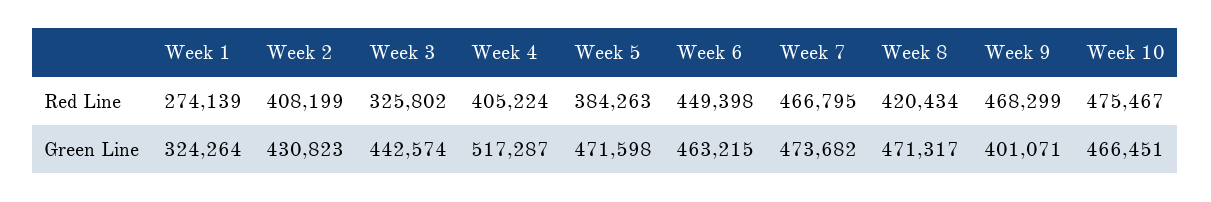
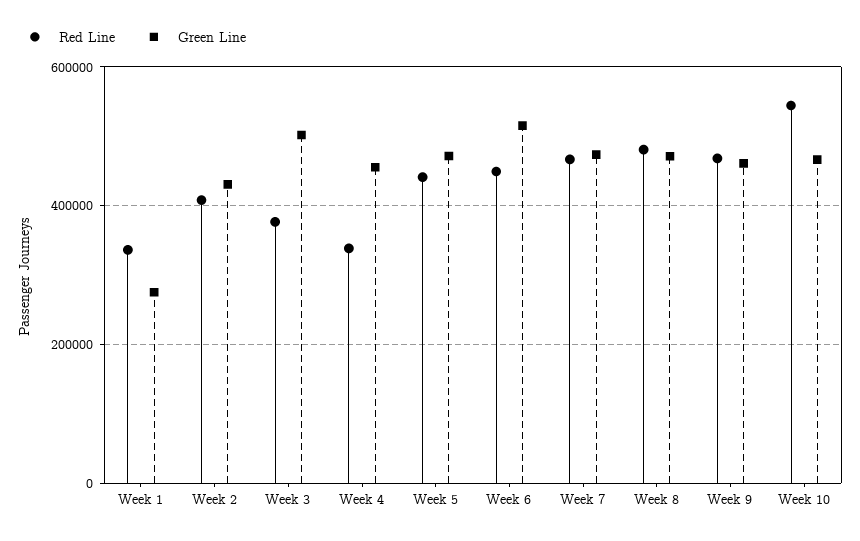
  {
    "Red Line": {
-     "Week 1": 274139,
+     "Week 1": 340000,
      "Week 2": 408199,
-     "Week 3": 325802,
+     "Week 3": 380000,
-     "Week 4": 405224,
+     "Week 4": 340000,
-     "Week 5": 384263,
+     "Week 5": 440000,
      "Week 6": 449398,
      "Week 7": 466795,
-     "Week 8": 420434,
+     "Week 8": 480000,
      "Week 9": 468299,
-     "Week 10": 475467
+     "Week 10": 540000
    },
    "Green Line": {
-     "Week 1": 324264,
+     "Week 1": 280000,
      "Week 2": 430823,
-     "Week 3": 442574,
+     "Week 3": 500000,
-     "Week 4": 517287,
+     "Week 4": 460000,
      "Week 5": 471598,
-     "Week 6": 463215,
+     "Week 6": 520000,
      "Week 7": 473682,
      "Week 8": 471317,
-     "Week 9": 401071,
+     "Week 9": 460000,
      "Week 10": 466451
    }
  }

